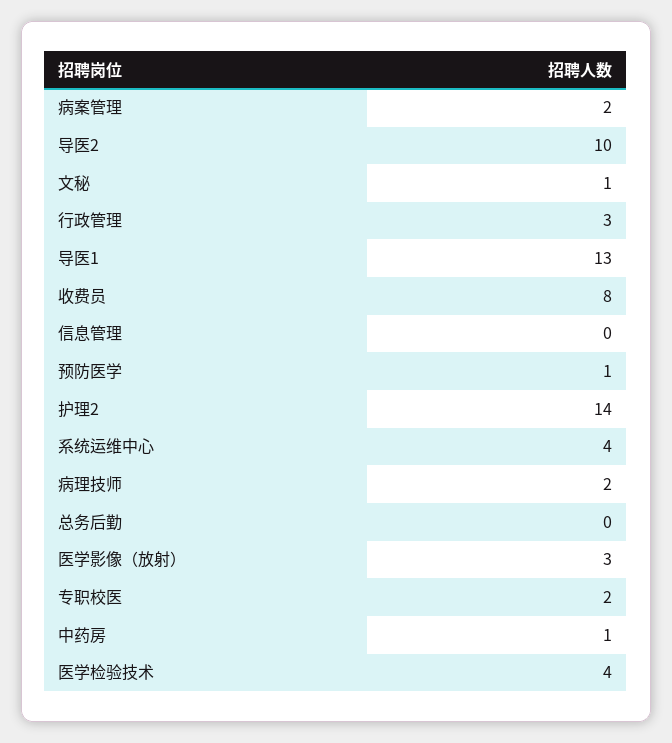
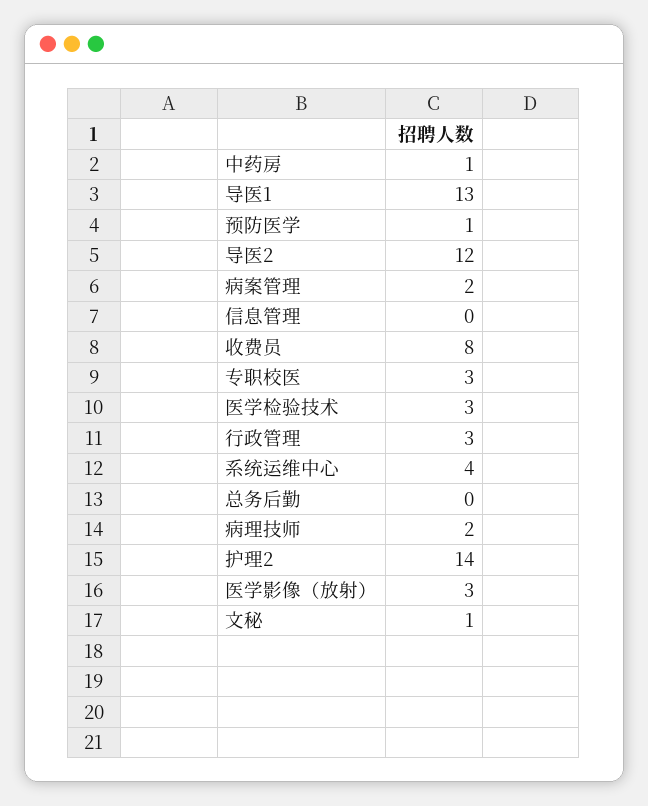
  {
    "病案管理": 2,
-   "导医2": 10,
+   "导医2": 12,
    "文秘": 1,
    "行政管理": 3,
    "导医1": 13,
    "收费员": 8,
    "信息管理": 0,
    "预防医学": 1,
    "护理2": 14,
    "系统运维中心": 4,
    "病理技师": 2,
    "总务后勤": 0,
    "医学影像（放射）": 3,
-   "专职校医": 2,
+   "专职校医": 3,
    "中药房": 1,
-   "医学检验技术": 4
+   "医学检验技术": 3
  }

